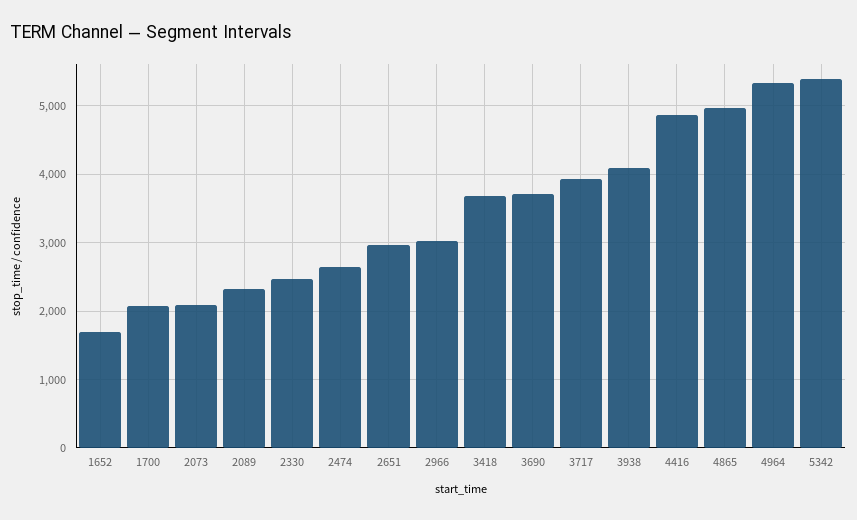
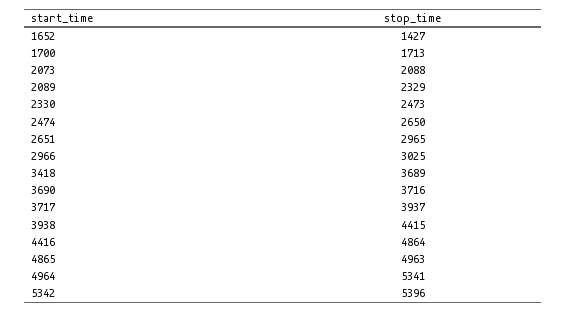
  {
-   "1652": 1700,
+   "1652": 1427,
-   "1700": 2100,
+   "1700": 1713,
    "2073": 2088,
    "2089": 2329,
    "2330": 2473,
    "2474": 2650,
    "2651": 2965,
    "2966": 3025,
    "3418": 3689,
    "3690": 3716,
    "3717": 3937,
-   "3938": 4100,
+   "3938": 4415,
    "4416": 4864,
    "4865": 4963,
    "4964": 5341,
    "5342": 5396
  }

